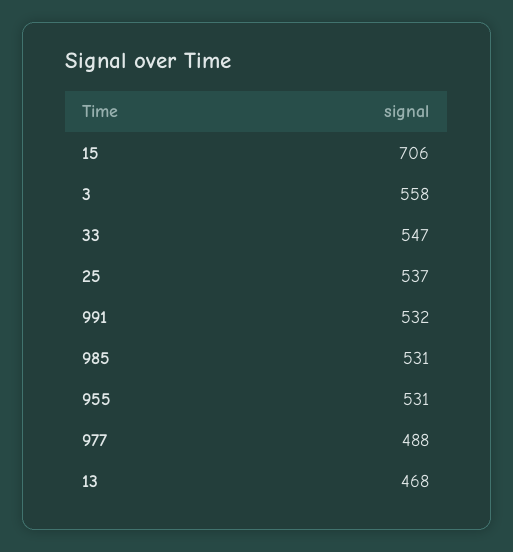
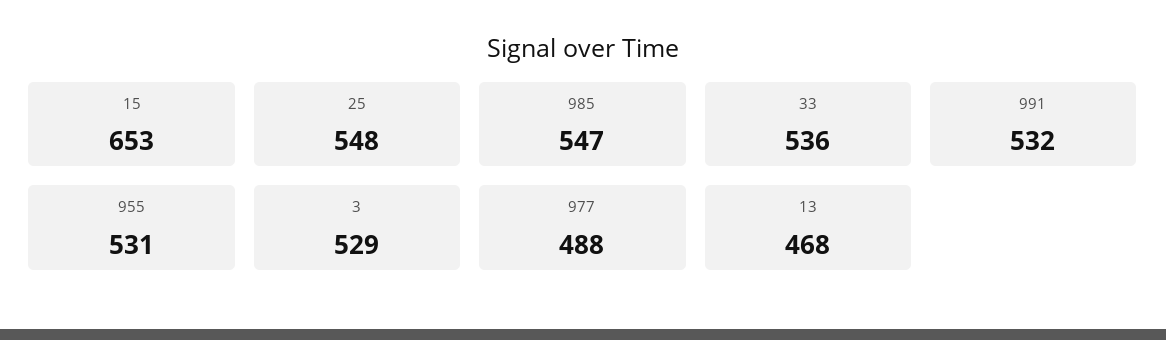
  {
-   "15": 706,
+   "15": 653,
-   "3": 558,
+   "3": 529,
-   "33": 547,
+   "33": 536,
-   "25": 537,
+   "25": 548,
    "991": 532,
-   "985": 531,
+   "985": 547,
    "955": 531,
    "977": 488,
    "13": 468
  }

